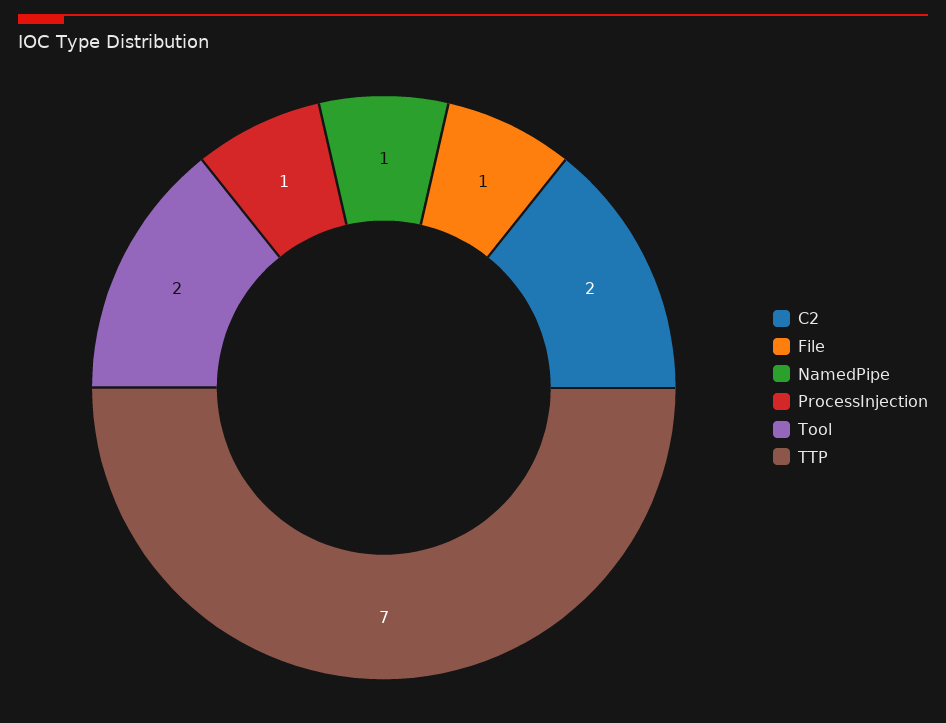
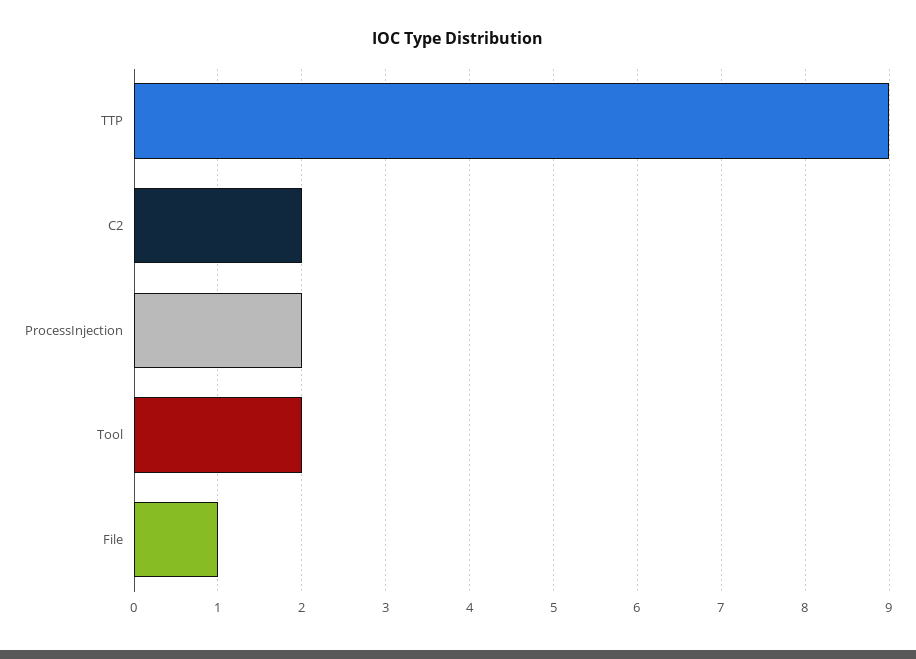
  {
    "C2": 2,
    "File": 1,
-   "NamedPipe": 1,
-   "ProcessInjection": 1,
+   "ProcessInjection": 2,
    "Tool": 2,
-   "TTP": 7
+   "TTP": 9
  }

